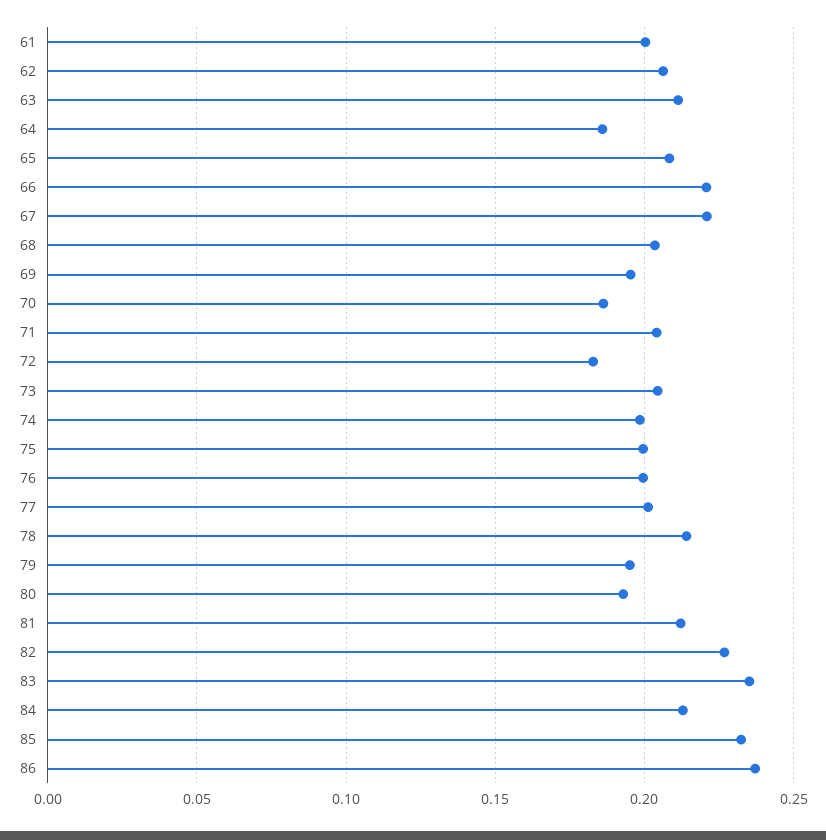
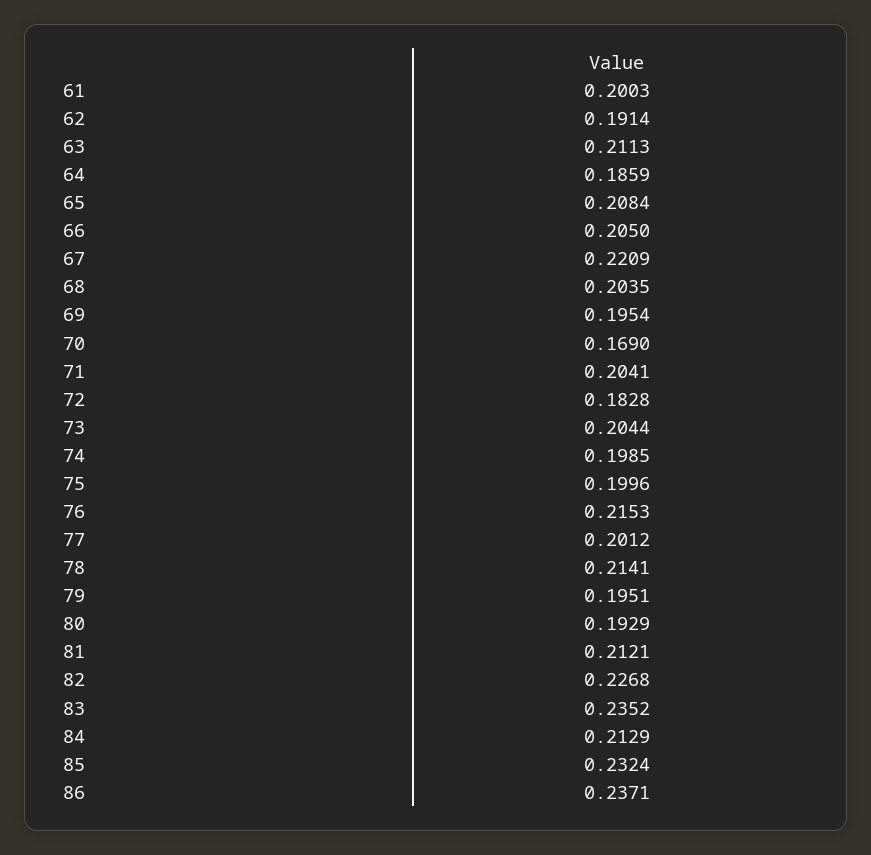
  {
    "61": 0.2003,
-   "62": 0.205,
+   "62": 0.1914,
    "63": 0.2113,
    "64": 0.1859,
    "65": 0.2084,
-   "66": 0.22,
+   "66": 0.205,
    "67": 0.2209,
    "68": 0.2035,
    "69": 0.1954,
-   "70": 0.185,
+   "70": 0.169,
    "71": 0.2041,
    "72": 0.1828,
    "73": 0.2044,
    "74": 0.1985,
    "75": 0.1996,
-   "76": 0.2,
+   "76": 0.2153,
    "77": 0.2012,
    "78": 0.2141,
    "79": 0.1951,
    "80": 0.1929,
    "81": 0.2121,
    "82": 0.2268,
    "83": 0.2352,
    "84": 0.2129,
    "85": 0.2324,
    "86": 0.2371
  }

